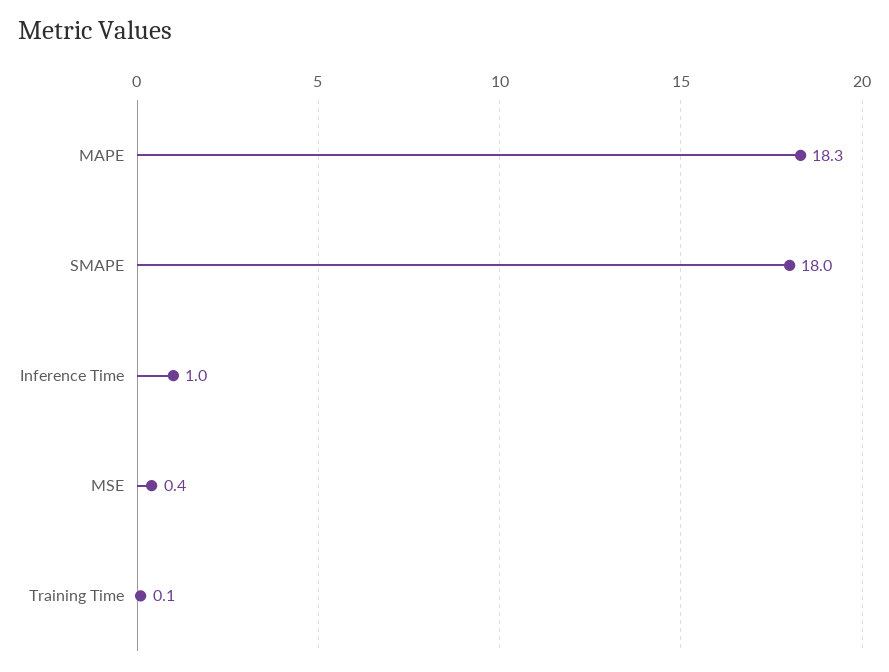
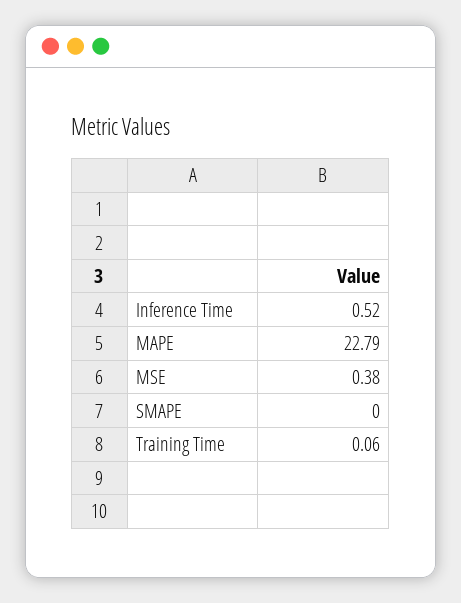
  {
-   "MAPE": 18.3,
+   "MAPE": 22.79,
-   "SMAPE": 18,
+   "SMAPE": 0,
-   "Inference Time": 1,
+   "Inference Time": 0.52,
    "MSE": 0.38,
    "Training Time": 0.06
  }

